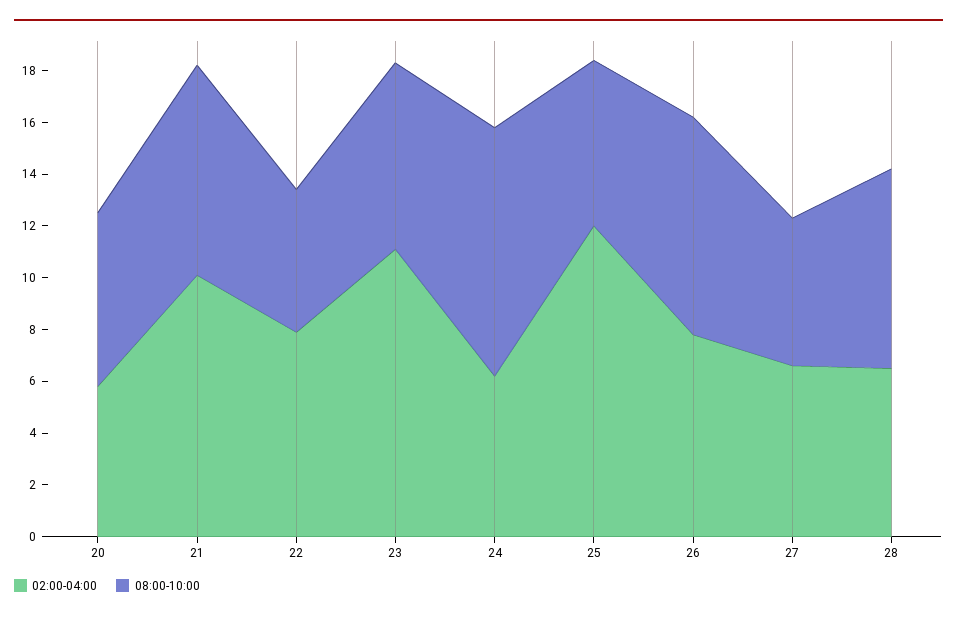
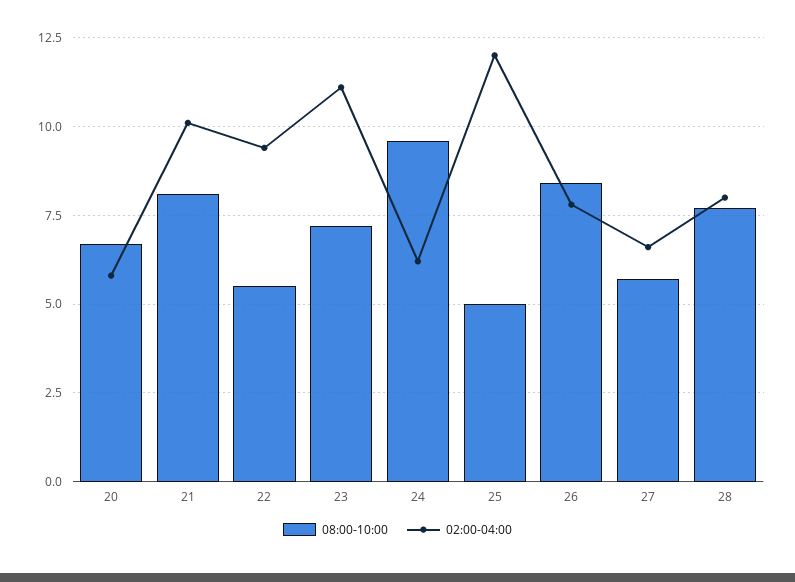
  {
    "02:00-04:00": {
      "20": 6,
      "21": 10,
-     "22": 8,
+     "22": 9.5,
      "23": 11,
      "24": 6,
      "25": 12,
      "26": 8,
      "27": 6.5,
-     "28": 6.5
+     "28": 8
    },
    "08:00-10:00": {
      "20": 6.5,
      "21": 8,
      "22": 5.5,
      "23": 7,
      "24": 9.5,
-     "25": 6.5,
+     "25": 5,
      "26": 8.5,
      "27": 5.5,
      "28": 7.5
    }
  }

